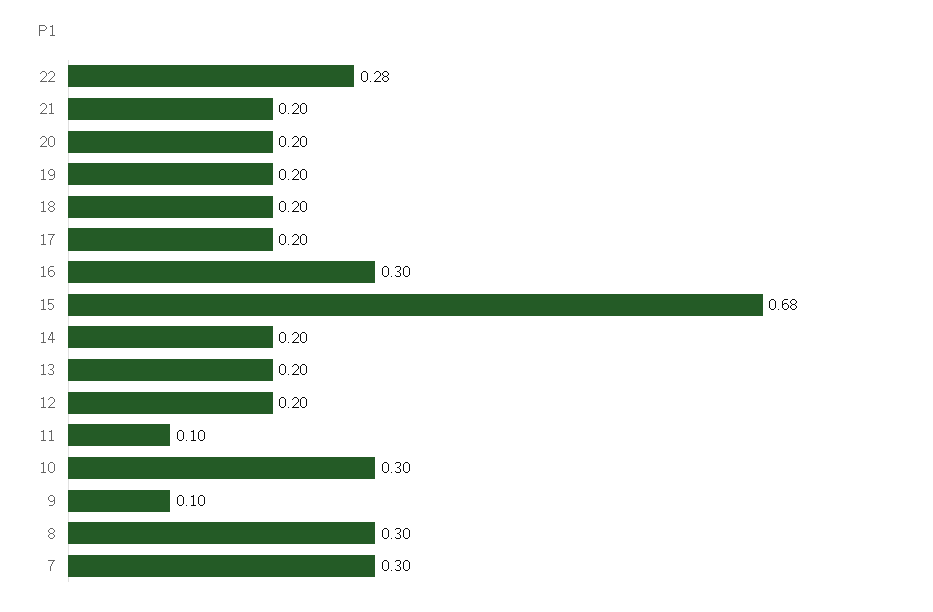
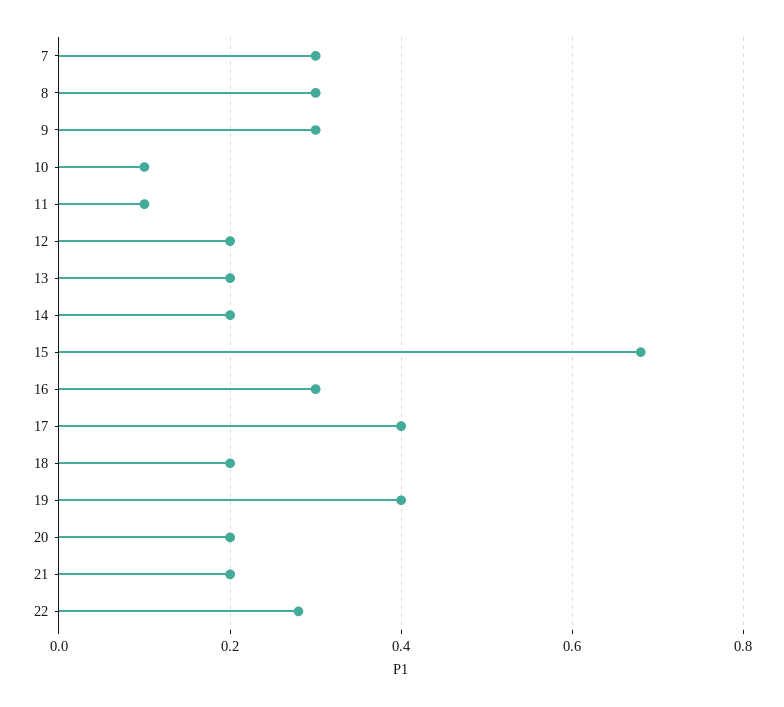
  {
    "22": 0.28,
    "21": 0.2,
    "20": 0.2,
-   "19": 0.2,
+   "19": 0.4,
    "18": 0.2,
-   "17": 0.2,
+   "17": 0.4,
    "16": 0.3,
    "15": 0.68,
    "14": 0.2,
    "13": 0.2,
    "12": 0.2,
    "11": 0.1,
-   "10": 0.3,
+   "10": 0.1,
-   "9": 0.1,
+   "9": 0.3,
    "8": 0.3,
    "7": 0.3
  }

